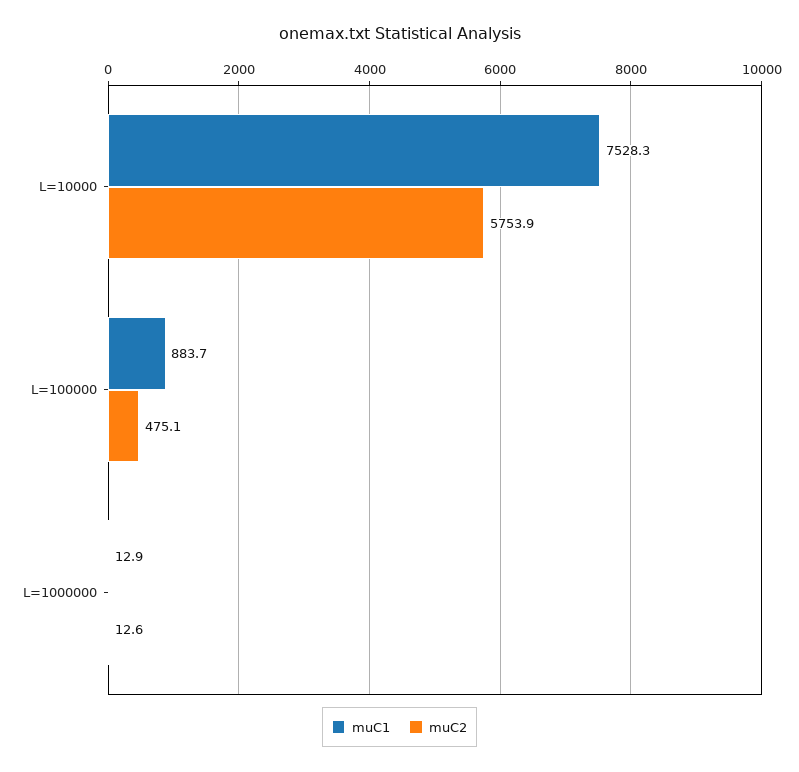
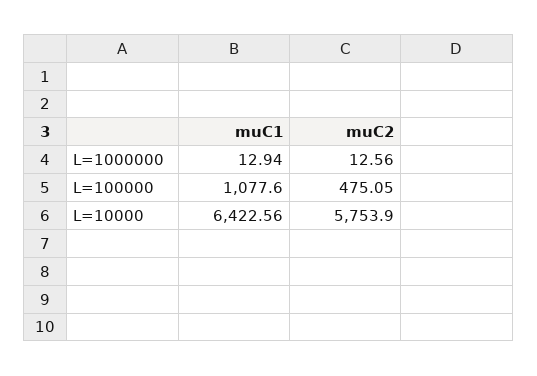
  {
    "muC1": {
-     "L=10000": 7528.3,
+     "L=10000": 6422.56,
-     "L=100000": 883.7,
+     "L=100000": 1077.6,
      "L=1000000": 12.94
    },
    "muC2": {
      "L=10000": 5753.9,
      "L=100000": 475.05,
      "L=1000000": 12.56
    }
  }

